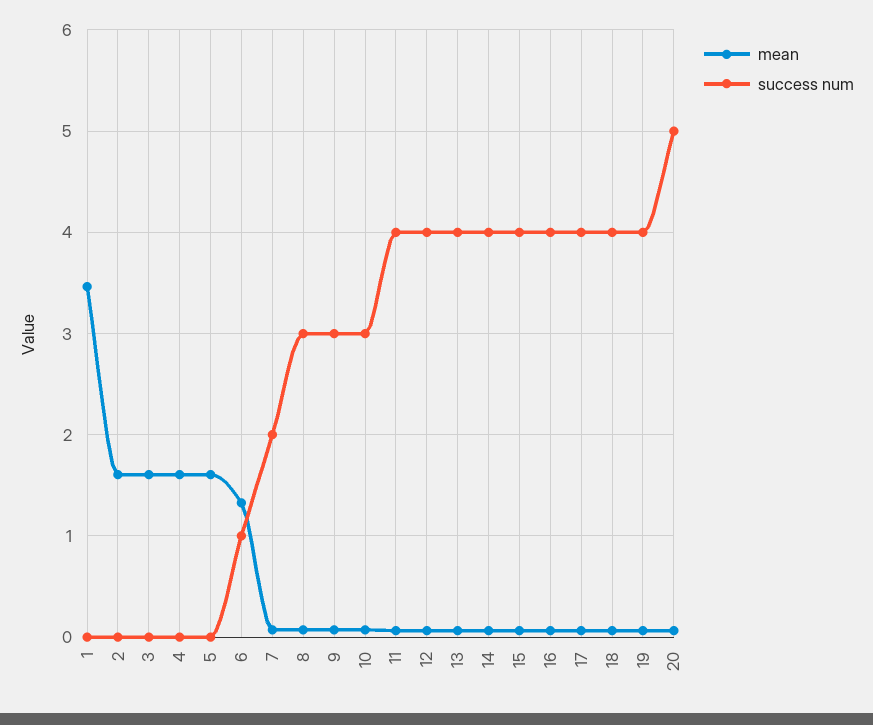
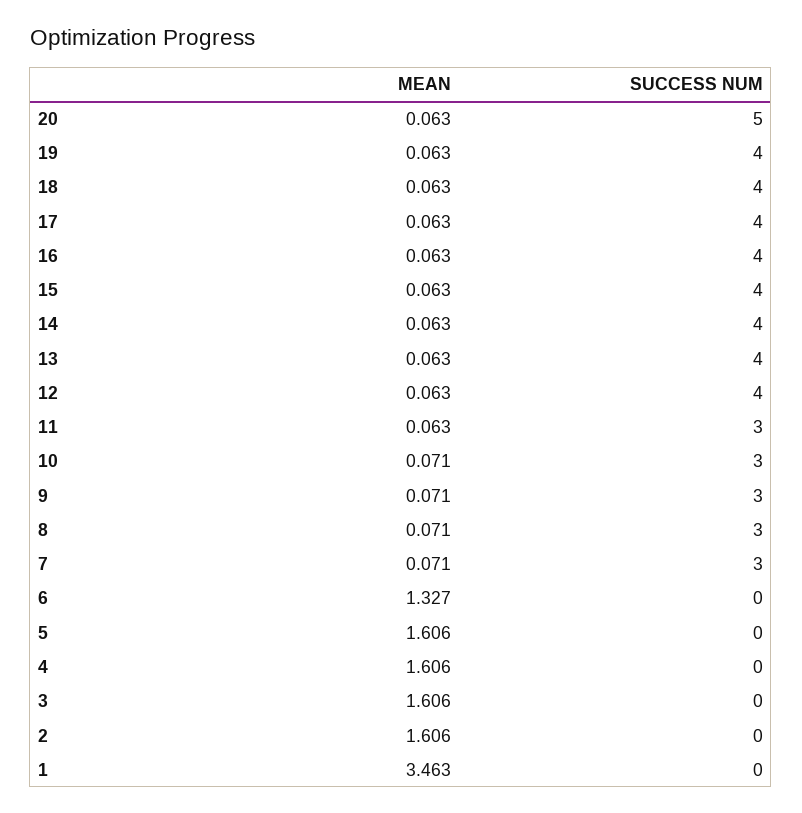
  {
    "mean": {
      "1": 3.463,
      "2": 1.606,
      "3": 1.606,
      "4": 1.606,
      "5": 1.606,
      "6": 1.327,
      "7": 0.071,
      "8": 0.071,
      "9": 0.071,
      "10": 0.071,
      "11": 0.063,
      "12": 0.063,
      "13": 0.063,
      "14": 0.063,
      "15": 0.063,
      "16": 0.063,
      "17": 0.063,
      "18": 0.063,
      "19": 0.063,
      "20": 0.063
    },
    "success num": {
      "1": 0,
      "2": 0,
      "3": 0,
      "4": 0,
      "5": 0,
-     "6": 1,
+     "6": 0,
-     "7": 2,
+     "7": 3,
      "8": 3,
      "9": 3,
      "10": 3,
-     "11": 4,
+     "11": 3,
      "12": 4,
      "13": 4,
      "14": 4,
      "15": 4,
      "16": 4,
      "17": 4,
      "18": 4,
      "19": 4,
      "20": 5
    }
  }

